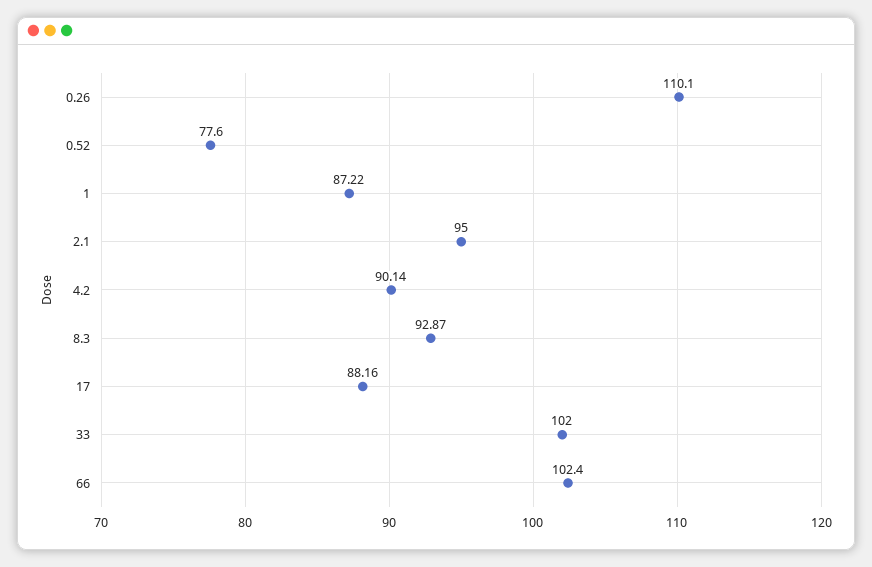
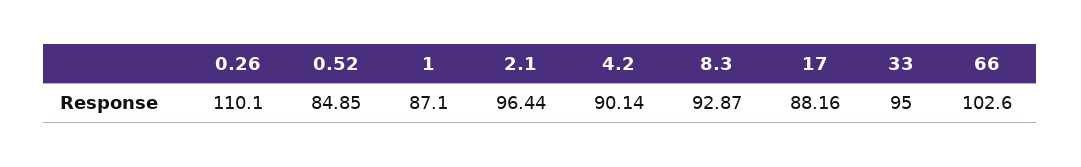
  {
    "0.26": 110.1,
-   "0.52": 77.6,
+   "0.52": 84.85,
-   "1": 87.22,
+   "1": 87.1,
-   "2.1": 95,
+   "2.1": 96.44,
    "4.2": 90.14,
    "8.3": 92.87,
    "17": 88.16,
-   "33": 102,
+   "33": 95,
-   "66": 102.4
+   "66": 102.6
  }

